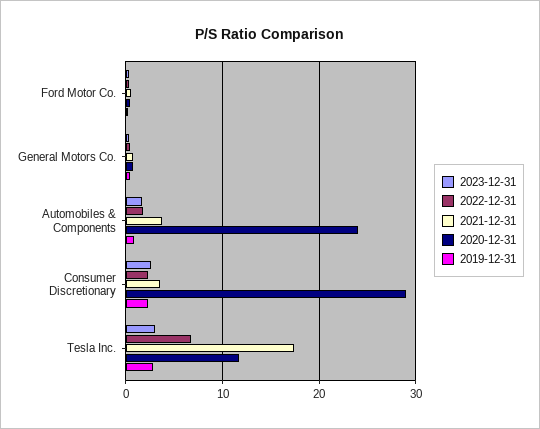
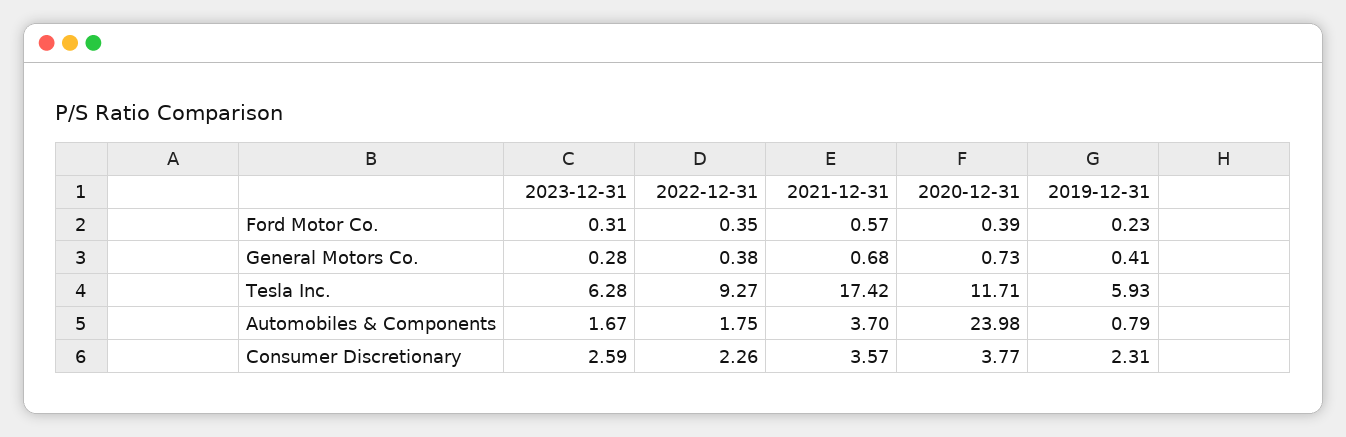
  {
    "2023-12-31": {
      "Ford Motor Co.": 0.31,
      "General Motors Co.": 0.28,
      "Automobiles & Components": 1.67,
      "Consumer Discretionary": 2.59,
-     "Tesla Inc.": 3
+     "Tesla Inc.": 6.28
    },
    "2022-12-31": {
      "Ford Motor Co.": 0.35,
      "General Motors Co.": 0.38,
      "Automobiles & Components": 1.75,
      "Consumer Discretionary": 2.26,
-     "Tesla Inc.": 7
+     "Tesla Inc.": 9.27
    },
    "2021-12-31": {
      "Ford Motor Co.": 0.57,
      "General Motors Co.": 0.68,
      "Automobiles & Components": 3.7,
      "Consumer Discretionary": 3.57,
      "Tesla Inc.": 17.42
    },
    "2020-12-31": {
      "Ford Motor Co.": 0.39,
      "General Motors Co.": 0.73,
      "Automobiles & Components": 23.98,
-     "Consumer Discretionary": 29,
+     "Consumer Discretionary": 3.77,
      "Tesla Inc.": 11.71
    },
    "2019-12-31": {
      "Ford Motor Co.": 0.23,
      "General Motors Co.": 0.41,
      "Automobiles & Components": 0.79,
      "Consumer Discretionary": 2.31,
-     "Tesla Inc.": 3
+     "Tesla Inc.": 5.93
    }
  }

